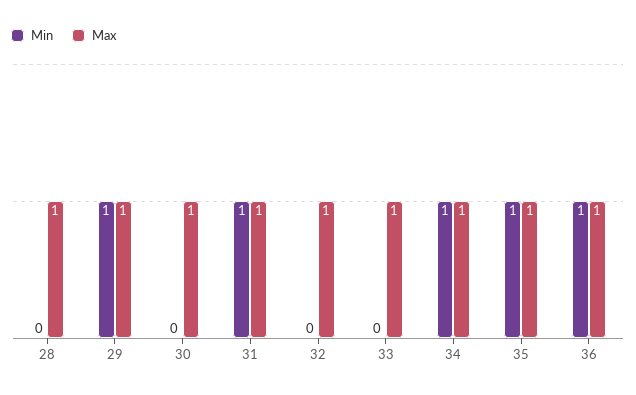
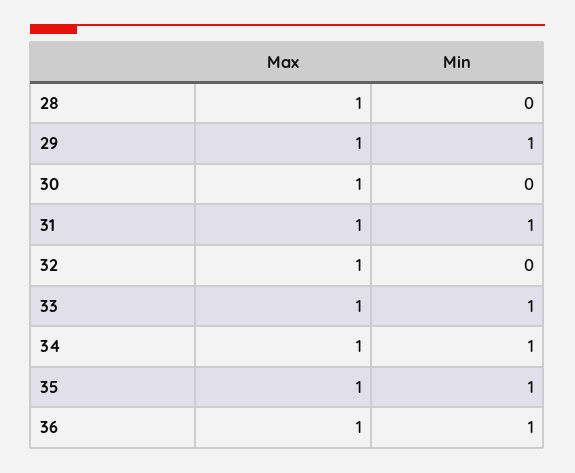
  {
    "Min": {
      "28": 0,
      "29": 1,
      "30": 0,
      "31": 1,
      "32": 0,
-     "33": 0,
+     "33": 1,
      "34": 1,
      "35": 1,
      "36": 1
    },
    "Max": {
      "28": 1,
      "29": 1,
      "30": 1,
      "31": 1,
      "32": 1,
      "33": 1,
      "34": 1,
      "35": 1,
      "36": 1
    }
  }

